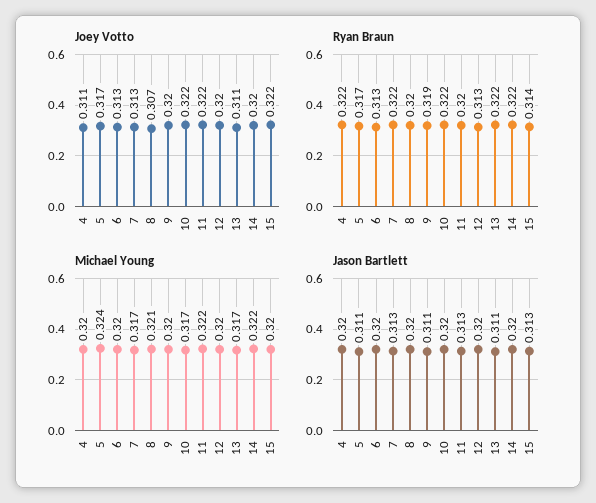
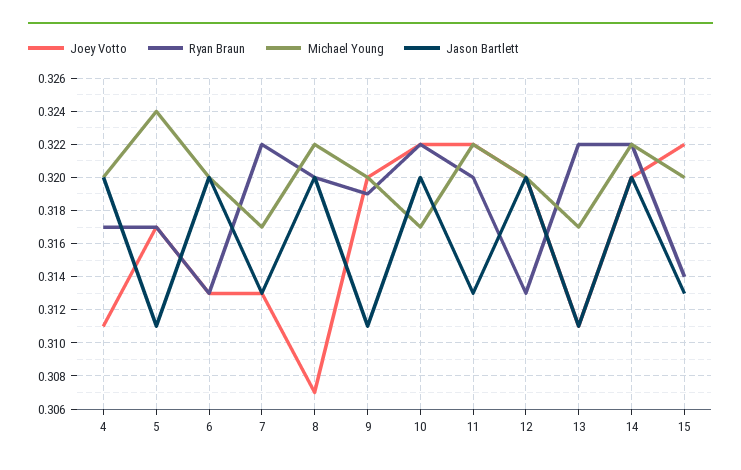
  {
    "Joey Votto": {
      "4": 0.311,
      "5": 0.317,
      "6": 0.313,
      "7": 0.313,
      "8": 0.307,
      "9": 0.32,
      "10": 0.322,
      "11": 0.322,
      "12": 0.32,
      "13": 0.311,
      "14": 0.32,
      "15": 0.322
    },
    "Ryan Braun": {
-     "4": 0.322,
+     "4": 0.317,
      "5": 0.317,
      "6": 0.313,
      "7": 0.322,
      "8": 0.32,
      "9": 0.319,
      "10": 0.322,
      "11": 0.32,
      "12": 0.313,
      "13": 0.322,
      "14": 0.322,
      "15": 0.314
    },
    "Michael Young": {
      "4": 0.32,
      "5": 0.324,
      "6": 0.32,
      "7": 0.317,
-     "8": 0.321,
+     "8": 0.322,
      "9": 0.32,
      "10": 0.317,
      "11": 0.322,
      "12": 0.32,
      "13": 0.317,
      "14": 0.322,
      "15": 0.32
    },
    "Jason Bartlett": {
      "4": 0.32,
      "5": 0.311,
      "6": 0.32,
      "7": 0.313,
      "8": 0.32,
      "9": 0.311,
      "10": 0.32,
      "11": 0.313,
      "12": 0.32,
      "13": 0.311,
      "14": 0.32,
      "15": 0.313
    }
  }

